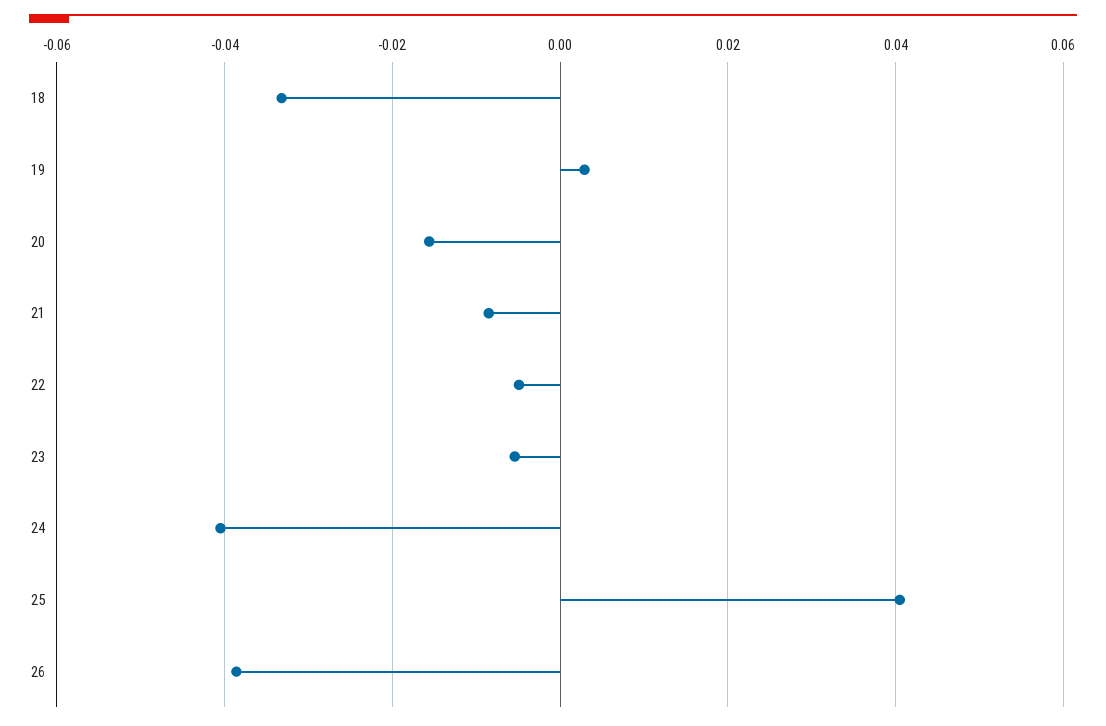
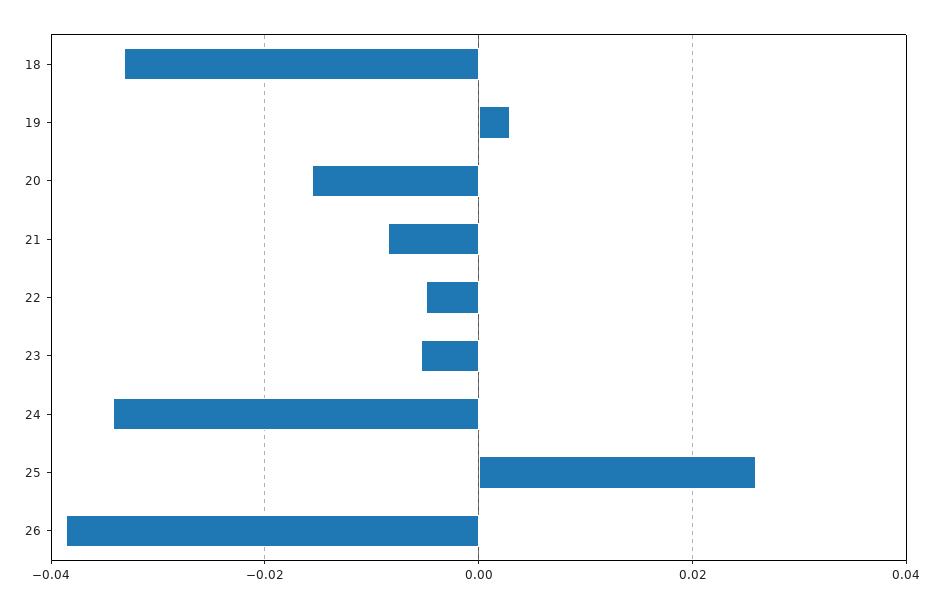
  {
    "18": -0.034,
    "19": 0.002,
    "20": -0.016,
    "21": -0.008,
    "22": -0.004,
    "23": -0.006,
-   "24": -0.04,
+   "24": -0.034,
-   "25": 0.04,
+   "25": 0.026,
    "26": -0.038
  }

